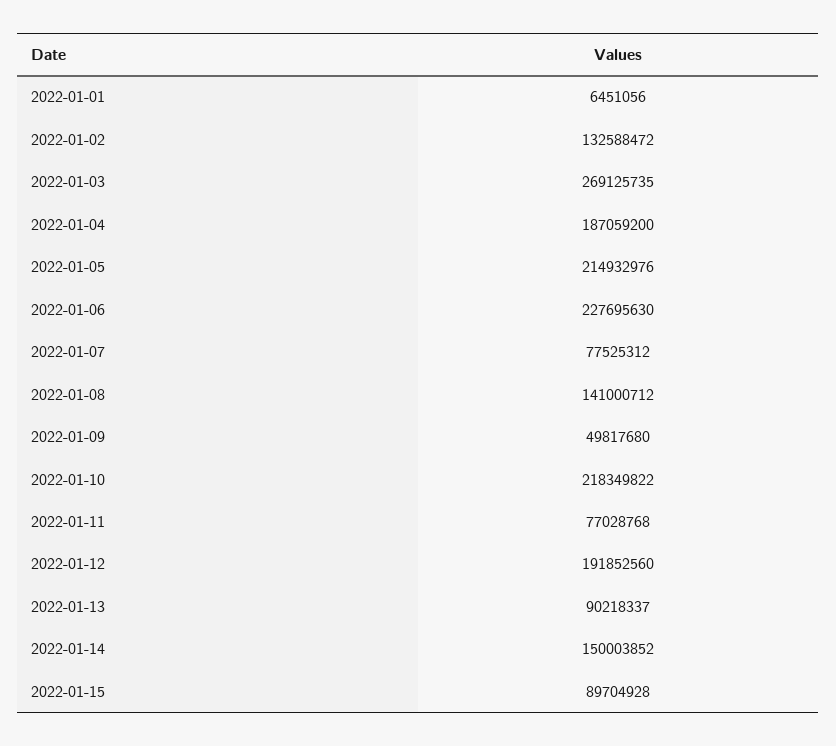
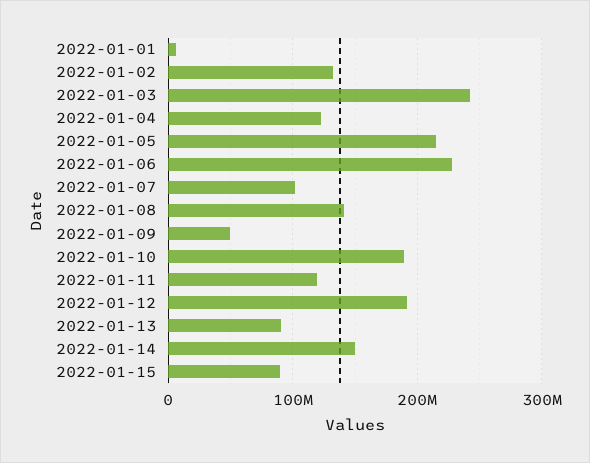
  {
    "2022-01-01": 6451056,
    "2022-01-02": 132588472,
-   "2022-01-03": 269125735,
+   "2022-01-03": 240000000,
-   "2022-01-04": 187059200,
+   "2022-01-04": 120000000,
    "2022-01-05": 214932976,
    "2022-01-06": 227695630,
-   "2022-01-07": 77525312,
+   "2022-01-07": 100000000,
    "2022-01-08": 141000712,
    "2022-01-09": 49817680,
-   "2022-01-10": 218349822,
+   "2022-01-10": 190000000,
-   "2022-01-11": 77028768,
+   "2022-01-11": 120000000,
    "2022-01-12": 191852560,
    "2022-01-13": 90218337,
    "2022-01-14": 150003852,
    "2022-01-15": 89704928
  }

